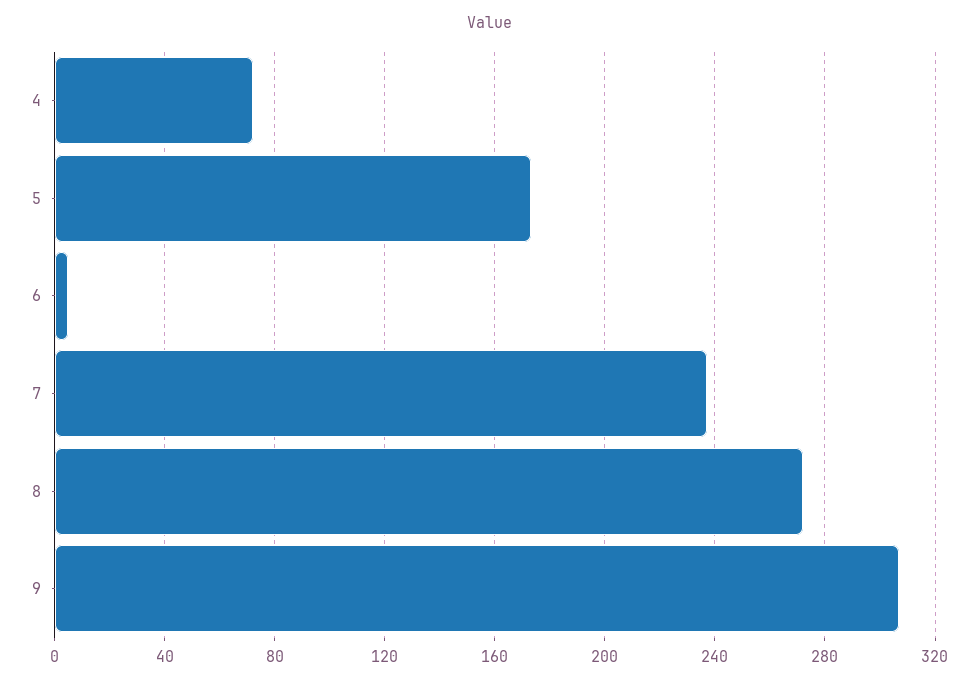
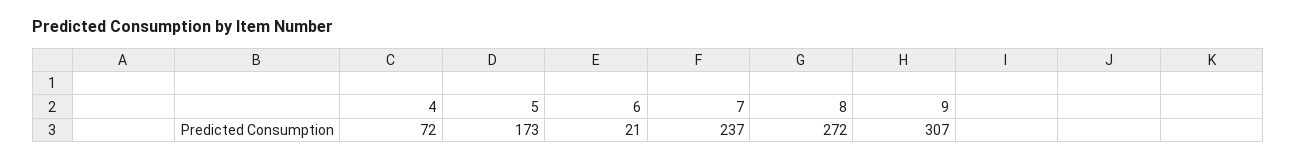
  {
    "4": 72,
    "5": 173,
-   "6": 5,
+   "6": 21,
    "7": 237,
    "8": 272,
    "9": 307
  }

